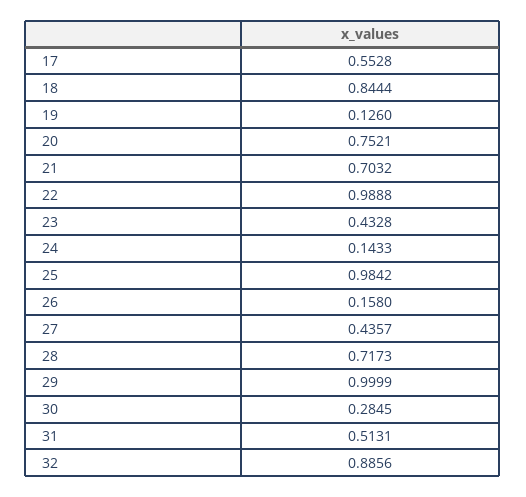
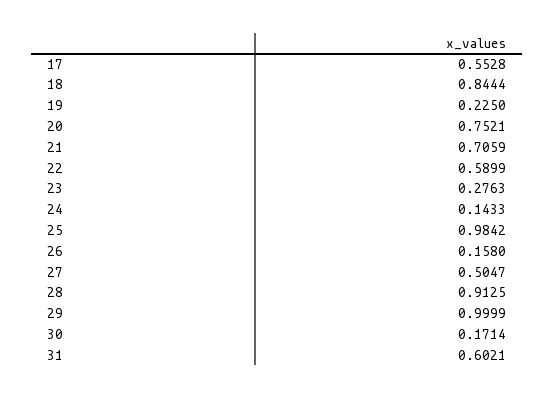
  {
    "17": 0.5528,
    "18": 0.8444,
-   "19": 0.126,
+   "19": 0.225,
    "20": 0.7521,
-   "21": 0.7032,
+   "21": 0.7059,
-   "22": 0.9888,
+   "22": 0.5899,
-   "23": 0.4328,
+   "23": 0.2763,
    "24": 0.1433,
    "25": 0.9842,
    "26": 0.158,
-   "27": 0.4357,
+   "27": 0.5047,
-   "28": 0.7173,
+   "28": 0.9125,
    "29": 0.9999,
-   "30": 0.2845,
+   "30": 0.1714,
-   "31": 0.5131,
+   "31": 0.6021
-   "32": 0.8856
  }

